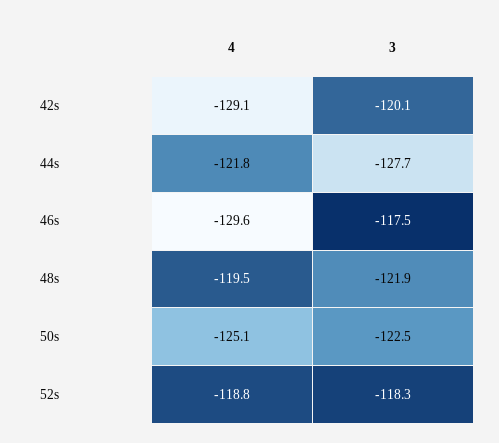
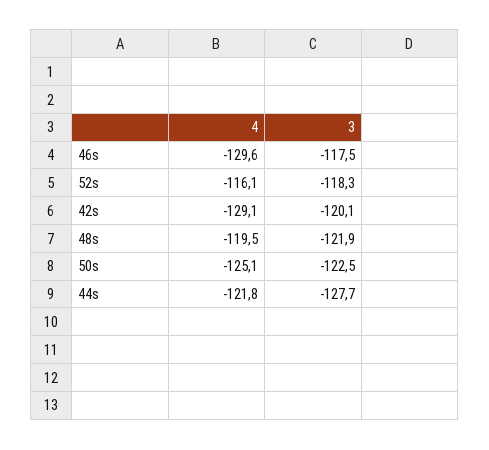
  {
    "4": {
      "42s": -129.1,
      "44s": -121.8,
      "46s": -129.6,
      "48s": -119.5,
      "50s": -125.1,
-     "52s": -118.8
+     "52s": -116.1
    },
    "3": {
      "42s": -120.1,
      "44s": -127.7,
      "46s": -117.5,
      "48s": -121.9,
      "50s": -122.5,
      "52s": -118.3
    }
  }

